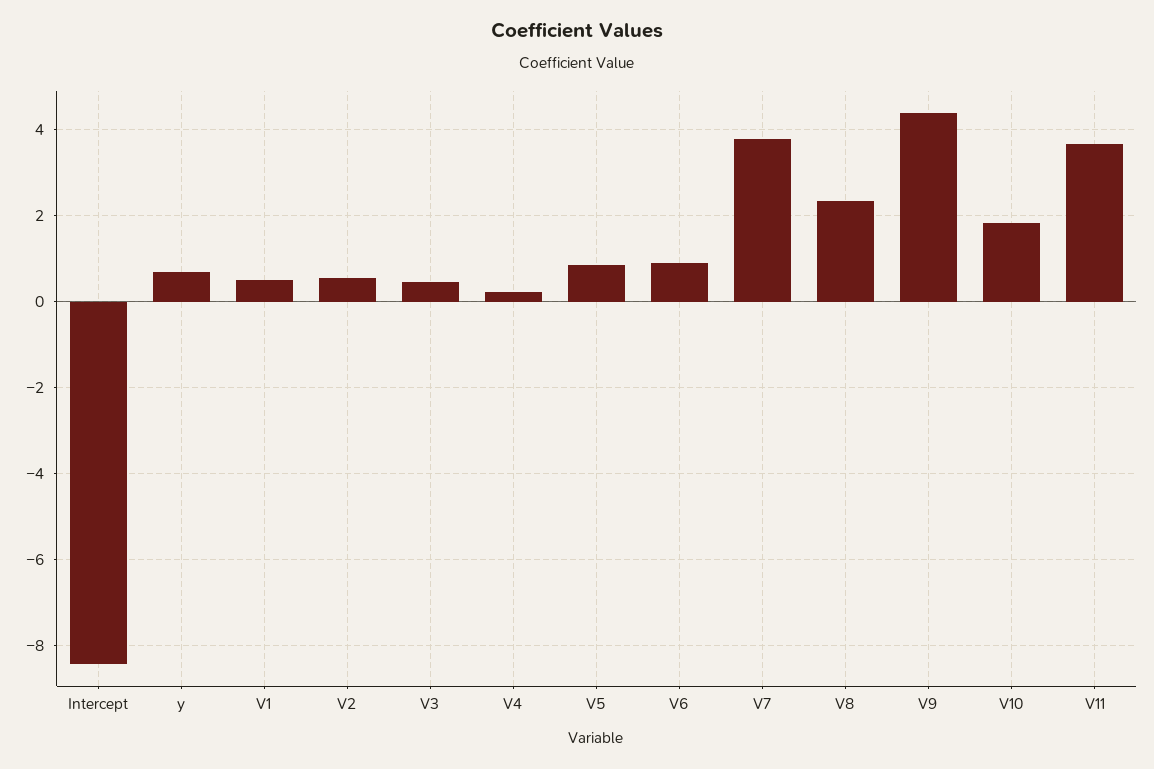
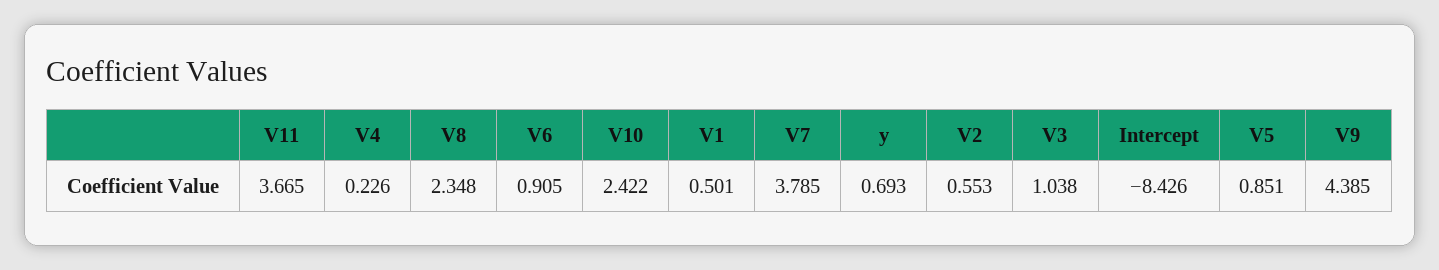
  {
    "Intercept": -8.426,
    "y": 0.693,
    "V1": 0.501,
    "V2": 0.553,
-   "V3": 0.4,
+   "V3": 1.038,
    "V4": 0.226,
    "V5": 0.851,
    "V6": 0.905,
    "V7": 3.785,
    "V8": 2.348,
    "V9": 4.385,
-   "V10": 1.8,
+   "V10": 2.422,
    "V11": 3.665
  }

